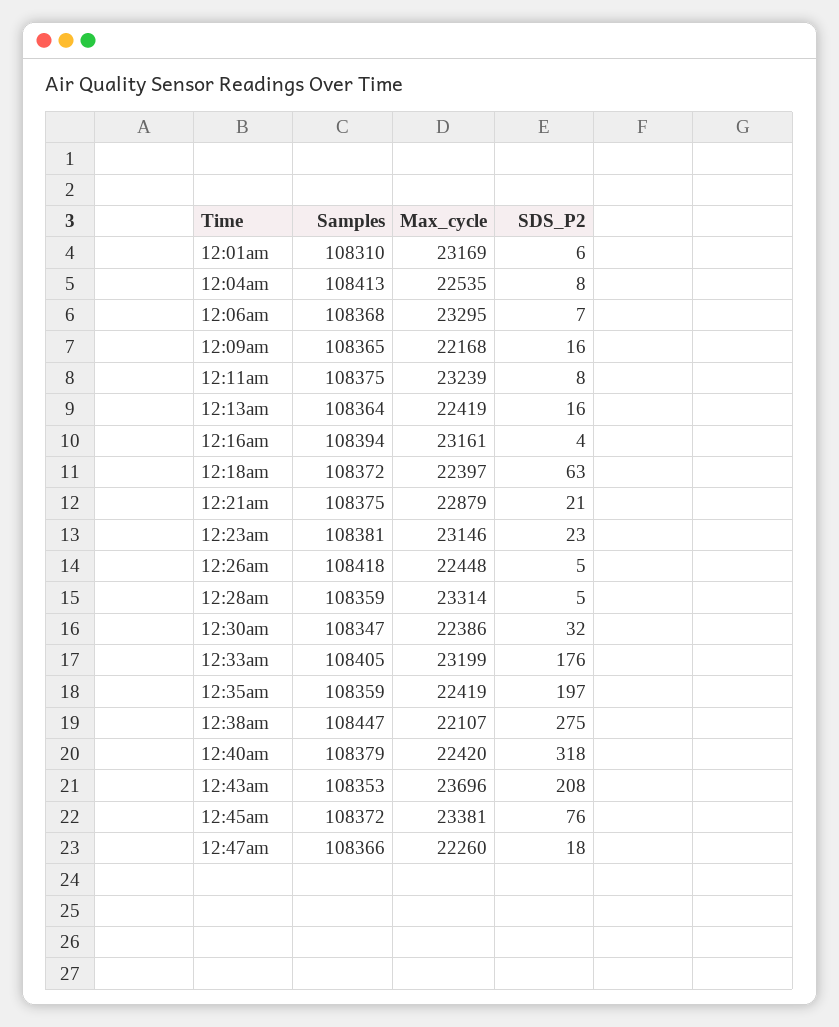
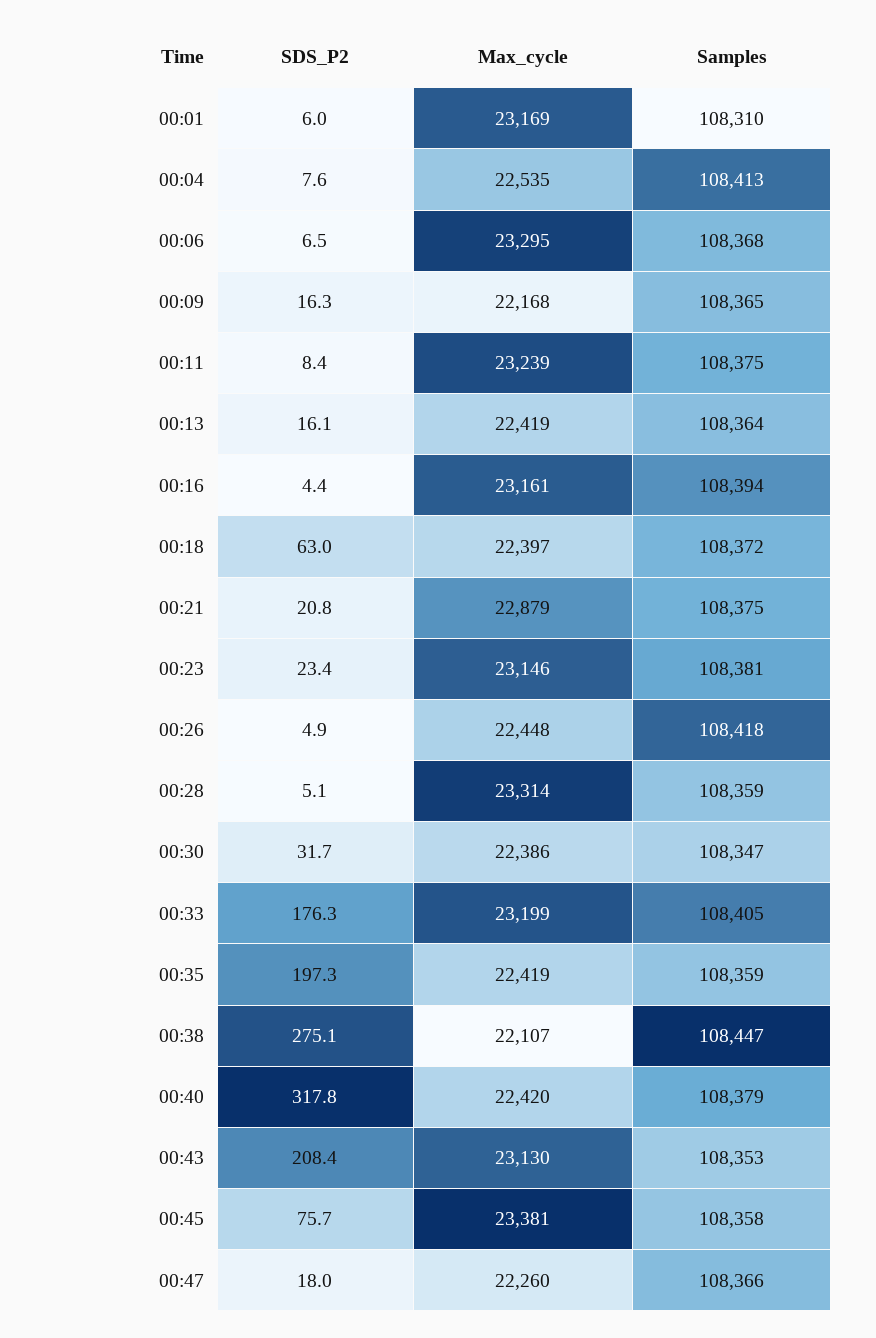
  {
    "Samples": {
      "12:01am": 108310,
      "12:04am": 108413,
      "12:06am": 108368,
      "12:09am": 108365,
      "12:11am": 108375,
      "12:13am": 108364,
      "12:16am": 108394,
      "12:18am": 108372,
      "12:21am": 108375,
      "12:23am": 108381,
      "12:26am": 108418,
      "12:28am": 108359,
      "12:30am": 108347,
      "12:33am": 108405,
      "12:35am": 108359,
      "12:38am": 108447,
      "12:40am": 108379,
      "12:43am": 108353,
-     "12:45am": 108372,
+     "12:45am": 108358,
      "12:47am": 108366
    },
    "Max_cycle": {
      "12:01am": 23169,
      "12:04am": 22535,
      "12:06am": 23295,
      "12:09am": 22168,
      "12:11am": 23239,
      "12:13am": 22419,
      "12:16am": 23161,
      "12:18am": 22397,
      "12:21am": 22879,
      "12:23am": 23146,
      "12:26am": 22448,
      "12:28am": 23314,
      "12:30am": 22386,
      "12:33am": 23199,
      "12:35am": 22419,
      "12:38am": 22107,
      "12:40am": 22420,
-     "12:43am": 23696,
+     "12:43am": 23130,
      "12:45am": 23381,
      "12:47am": 22260
    },
    "SDS_P2": {
      "12:01am": 6,
      "12:04am": 7.6,
      "12:06am": 6.5,
      "12:09am": 16.3,
      "12:11am": 8.4,
      "12:13am": 16.1,
      "12:16am": 4.4,
      "12:18am": 63,
      "12:21am": 20.8,
      "12:23am": 23.4,
      "12:26am": 4.9,
      "12:28am": 5.1,
      "12:30am": 31.7,
      "12:33am": 176.3,
      "12:35am": 197.3,
      "12:38am": 275.1,
      "12:40am": 317.8,
      "12:43am": 208.4,
      "12:45am": 75.7,
      "12:47am": 18
    }
  }

